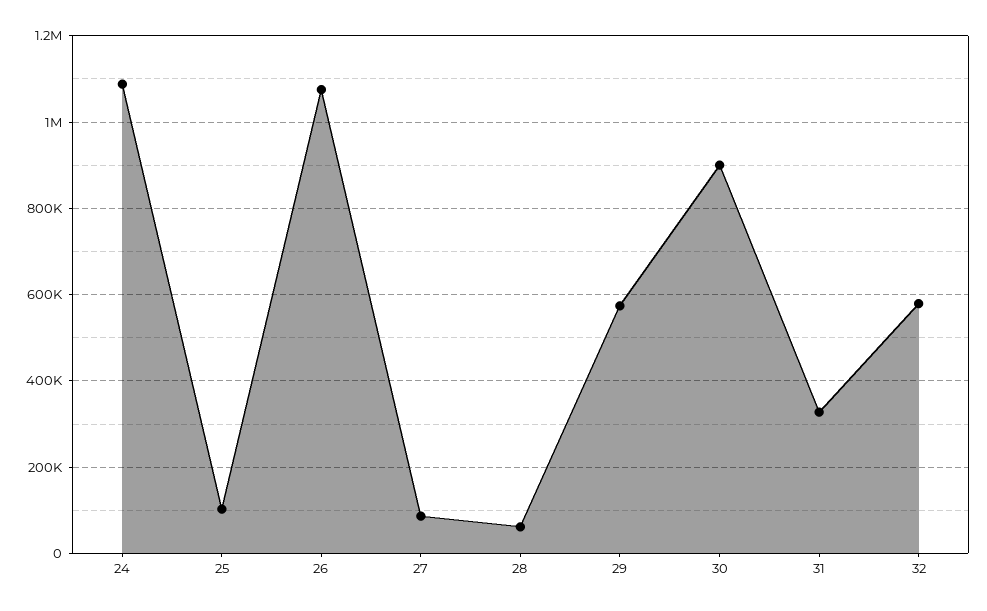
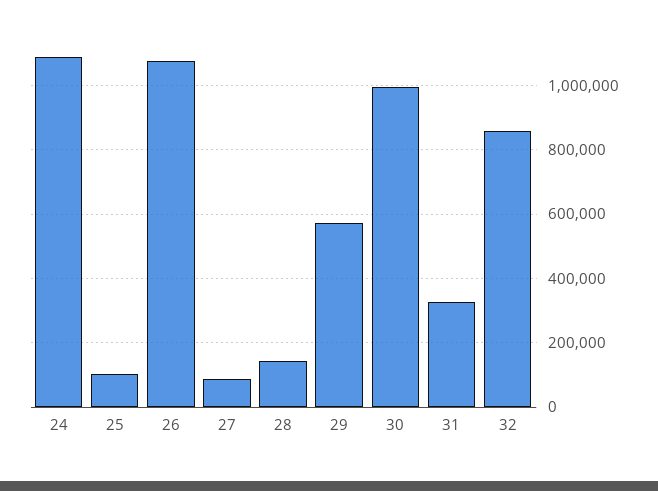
  {
    "24": 1080000,
    "25": 100000,
    "26": 1080000,
    "27": 80000,
-   "28": 60000,
+   "28": 140000,
    "29": 580000,
-   "30": 900000,
+   "30": 1000000,
    "31": 320000,
-   "32": 580000
+   "32": 860000
  }

